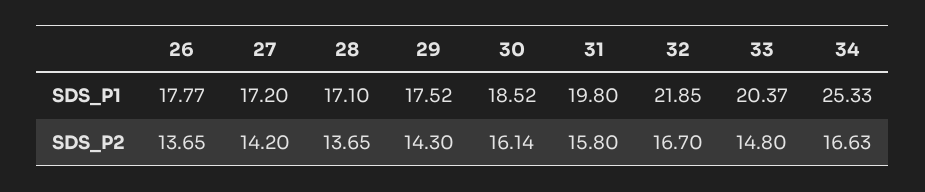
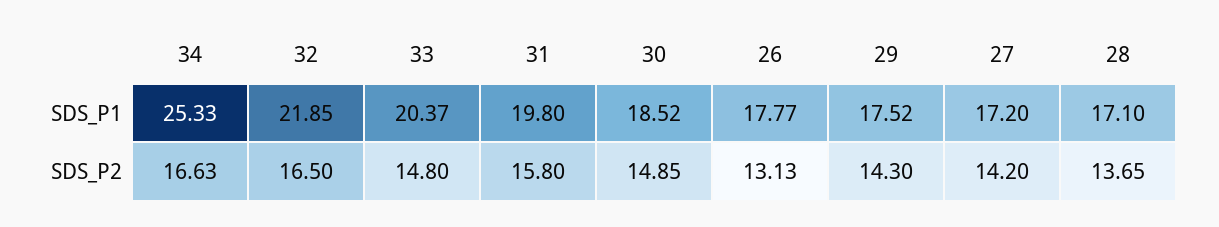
  {
    "26": {
      "SDS_P1": 17.77,
-     "SDS_P2": 13.65
+     "SDS_P2": 13.13
    },
    "27": {
      "SDS_P1": 17.2,
      "SDS_P2": 14.2
    },
    "28": {
      "SDS_P1": 17.1,
      "SDS_P2": 13.65
    },
    "29": {
      "SDS_P1": 17.52,
      "SDS_P2": 14.3
    },
    "30": {
      "SDS_P1": 18.52,
-     "SDS_P2": 16.14
+     "SDS_P2": 14.85
    },
    "31": {
      "SDS_P1": 19.8,
      "SDS_P2": 15.8
    },
    "32": {
      "SDS_P1": 21.85,
-     "SDS_P2": 16.7
+     "SDS_P2": 16.5
    },
    "33": {
      "SDS_P1": 20.37,
      "SDS_P2": 14.8
    },
    "34": {
      "SDS_P1": 25.33,
      "SDS_P2": 16.63
    }
  }

